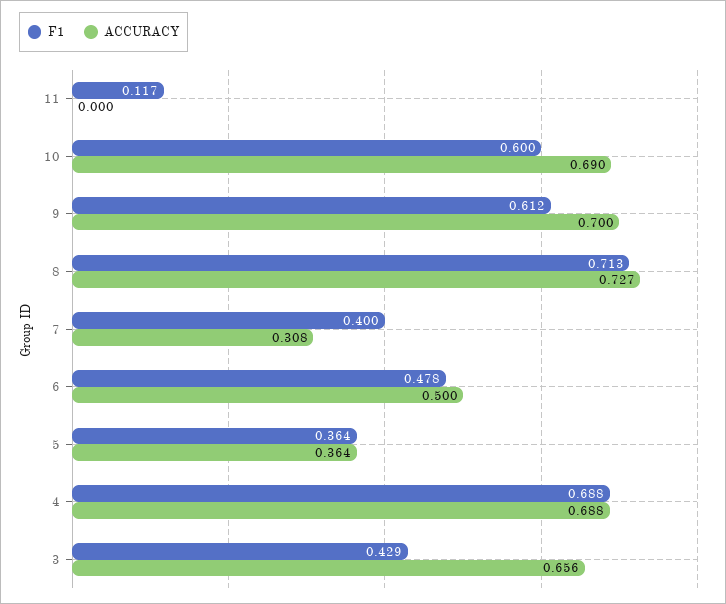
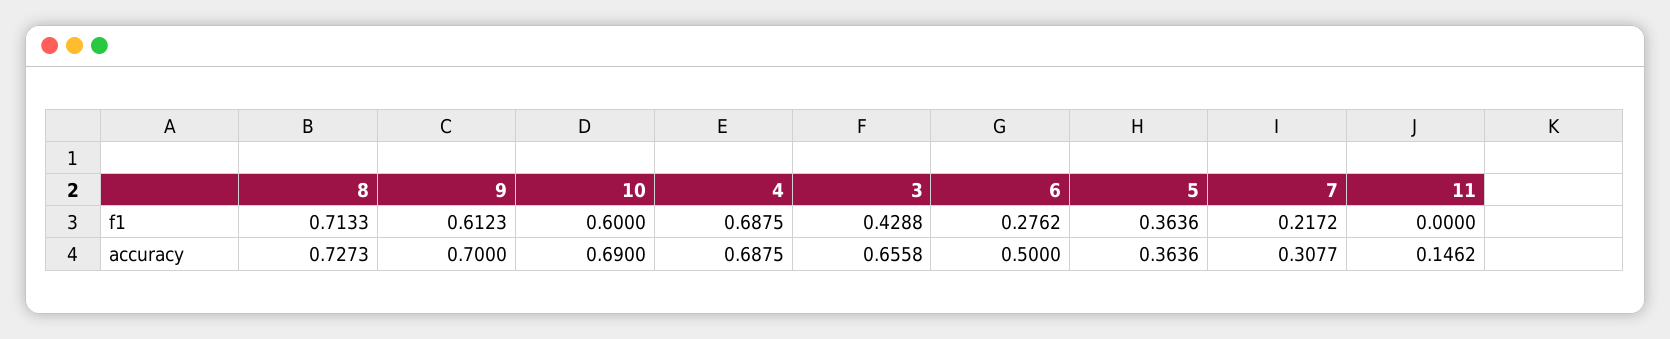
  {
    "F1": {
-     "11": 0.117,
+     "11": 0,
      "10": 0.6,
      "9": 0.6123,
      "8": 0.7133,
-     "7": 0.4,
+     "7": 0.2172,
-     "6": 0.478,
+     "6": 0.2762,
      "5": 0.3636,
      "4": 0.6875,
      "3": 0.4288
    },
    "ACCURACY": {
-     "11": 0,
+     "11": 0.1462,
      "10": 0.69,
      "9": 0.7,
      "8": 0.7273,
      "7": 0.3077,
      "6": 0.5,
      "5": 0.3636,
      "4": 0.6875,
      "3": 0.6558
    }
  }

